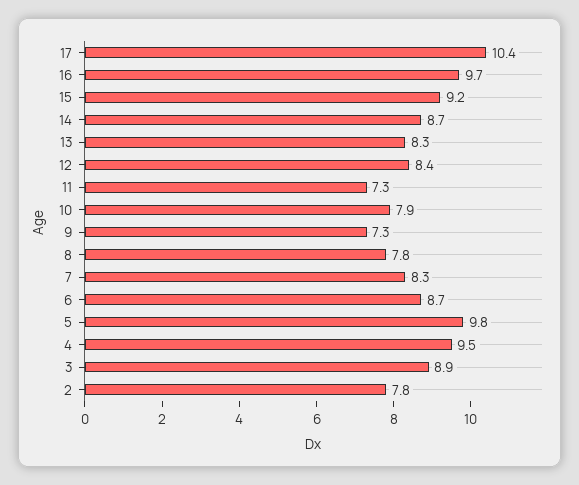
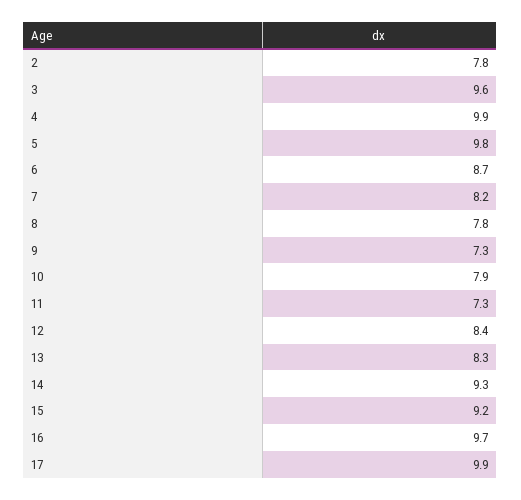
  {
-   "17": 10.4,
+   "17": 9.9,
    "16": 9.7,
    "15": 9.2,
-   "14": 8.7,
+   "14": 9.3,
    "13": 8.3,
    "12": 8.4,
    "11": 7.3,
    "10": 7.9,
    "9": 7.3,
    "8": 7.8,
-   "7": 8.3,
+   "7": 8.2,
    "6": 8.7,
    "5": 9.8,
-   "4": 9.5,
+   "4": 9.9,
-   "3": 8.9,
+   "3": 9.6,
    "2": 7.8
  }

